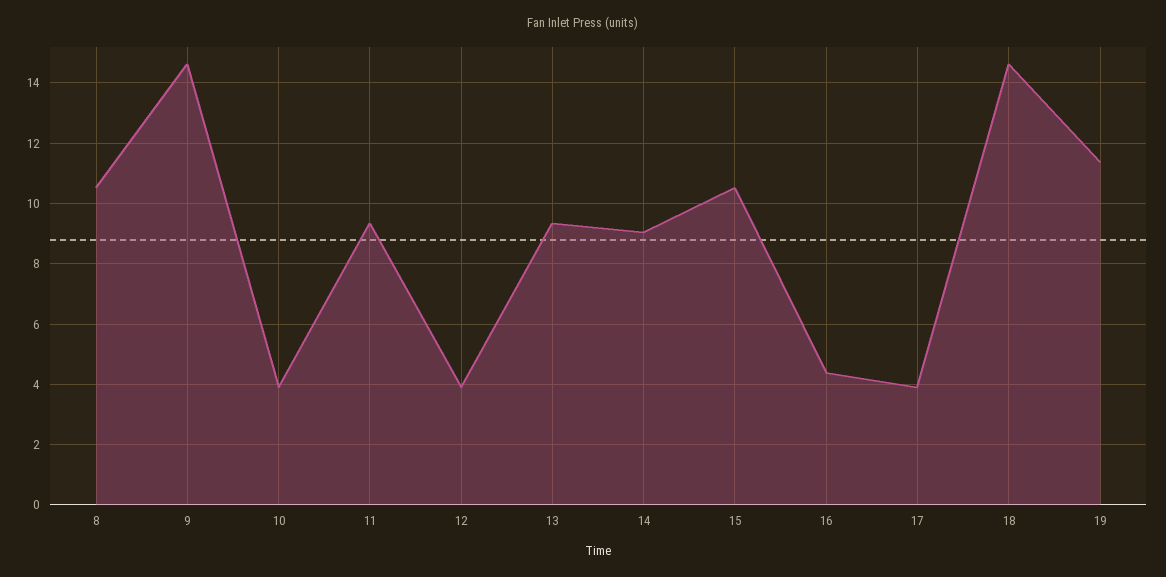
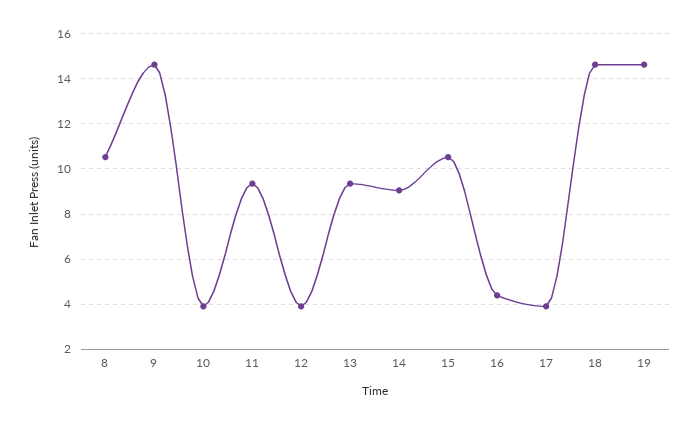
  {
    "8": 10.6,
    "9": 14.6,
    "10": 4,
    "11": 9.4,
    "12": 4,
    "13": 9.4,
    "14": 9,
    "15": 10.6,
    "16": 4.4,
    "17": 4,
    "18": 14.6,
-   "19": 11.4
+   "19": 14.5
  }

